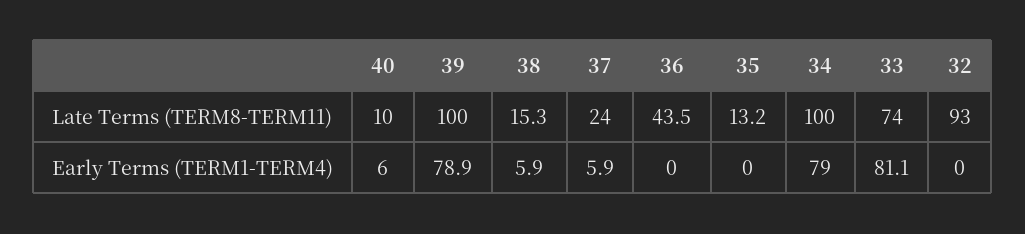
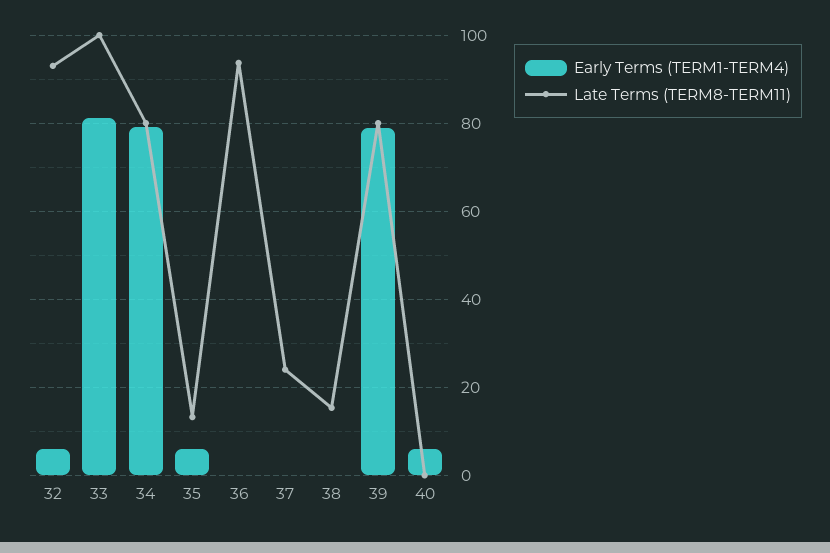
  {
    "Late Terms (TERM8-TERM11)": {
-     "40": 10,
+     "40": 0,
-     "39": 100,
+     "39": 80,
      "38": 15.3,
      "37": 24,
-     "36": 43.5,
+     "36": 94,
      "35": 13.2,
-     "34": 100,
+     "34": 80,
-     "33": 74,
+     "33": 100,
      "32": 93
    },
    "Early Terms (TERM1-TERM4)": {
      "40": 6,
      "39": 78.9,
-     "38": 5.9,
+     "38": 0,
-     "37": 5.9,
+     "37": 0,
      "36": 0,
-     "35": 0,
+     "35": 6,
      "34": 79,
      "33": 81.1,
-     "32": 0
+     "32": 6
    }
  }

